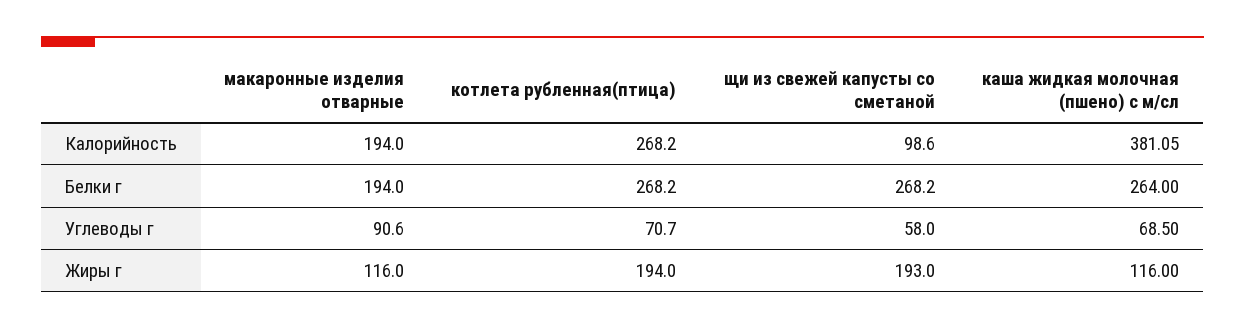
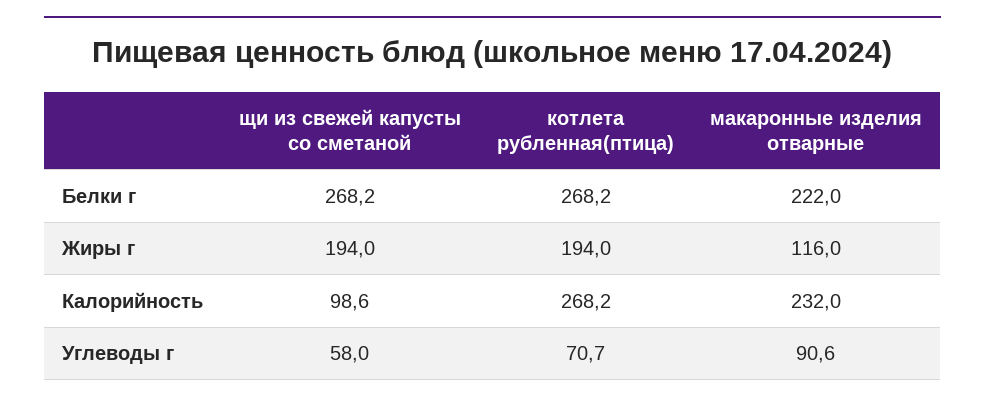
  {
    "макаронные изделия отварные": {
-     "Калорийность": 194,
+     "Калорийность": 232,
-     "Белки г": 194,
+     "Белки г": 222,
      "Углеводы г": 90.6,
      "Жиры г": 116
    },
    "котлета рубленная(птица)": {
      "Калорийность": 268.2,
      "Белки г": 268.2,
      "Углеводы г": 70.7,
      "Жиры г": 194
    },
    "щи из свежей капусты со сметаной": {
      "Калорийность": 98.6,
      "Белки г": 268.2,
      "Углеводы г": 58,
-     "Жиры г": 193
+     "Жиры г": 194
-   },
+   }
-   "каша жидкая молочная (пшено) с м/сл": {
-     "Калорийность": 381.05,
-     "Белки г": 264,
-     "Углеводы г": 68.5,
-     "Жиры г": 116
-   }
  }

